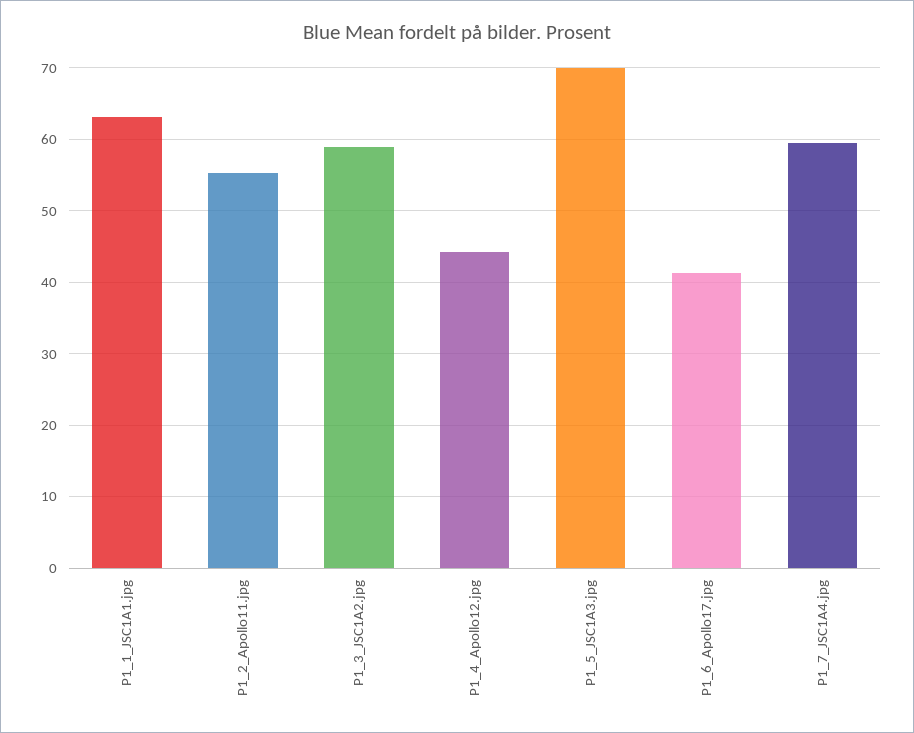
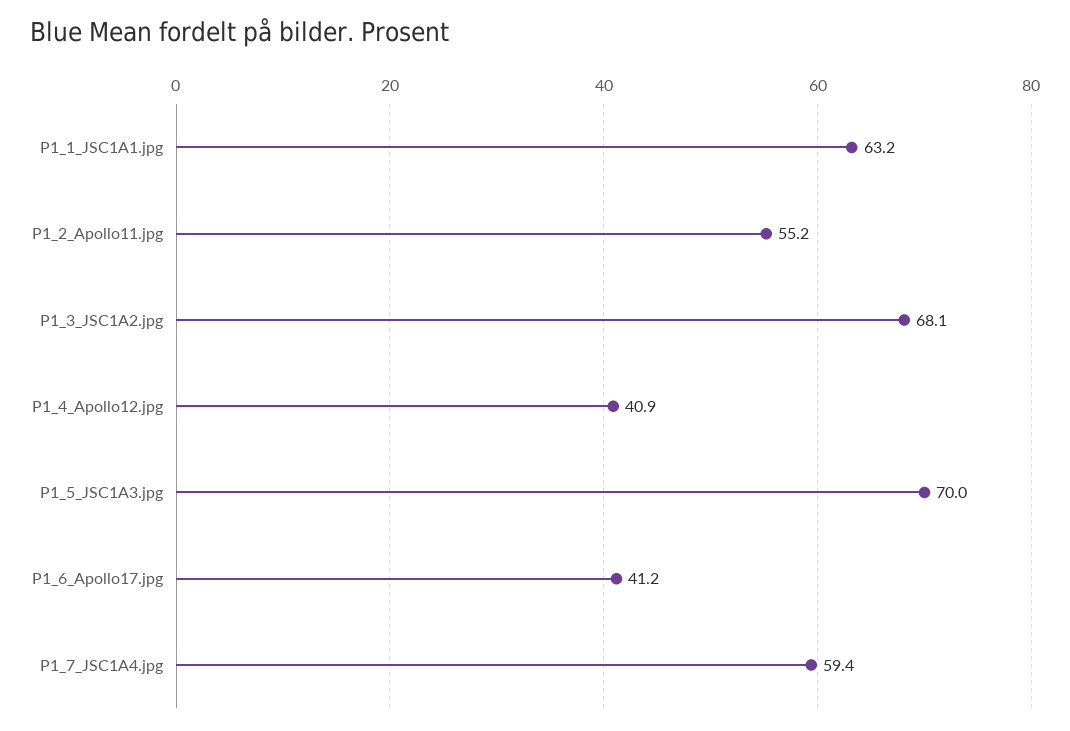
  {
    "P1_1_JSC1A1.jpg": 63.2,
    "P1_2_Apollo11.jpg": 55.2,
-   "P1_3_JSC1A2.jpg": 59,
+   "P1_3_JSC1A2.jpg": 68.1,
-   "P1_4_Apollo12.jpg": 44,
+   "P1_4_Apollo12.jpg": 40.9,
    "P1_5_JSC1A3.jpg": 70,
    "P1_6_Apollo17.jpg": 41.2,
    "P1_7_JSC1A4.jpg": 59.4
  }

